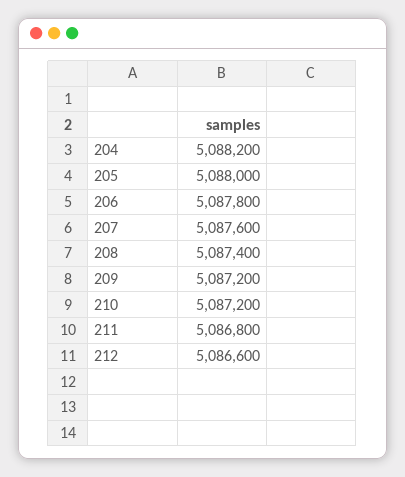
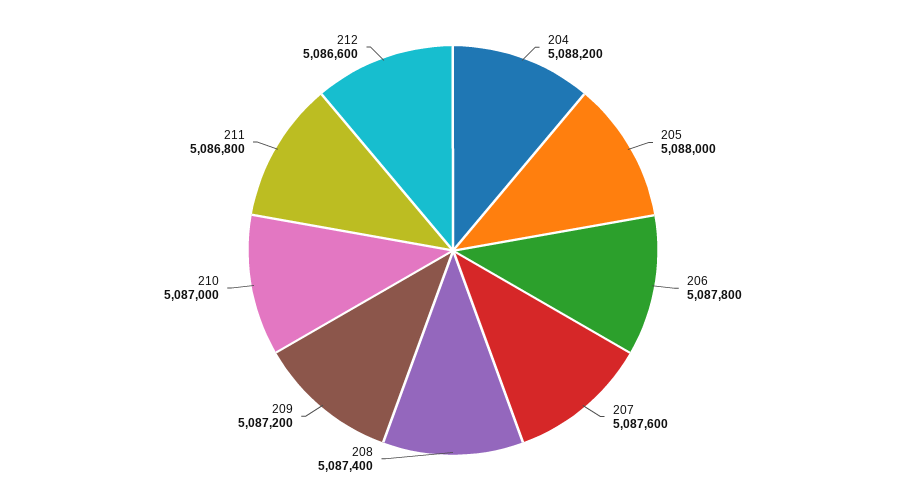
  {
    "204": 5088200,
    "205": 5088000,
    "206": 5087800,
    "207": 5087600,
    "208": 5087400,
    "209": 5087200,
-   "210": 5087200,
+   "210": 5087000,
    "211": 5086800,
    "212": 5086600
  }

